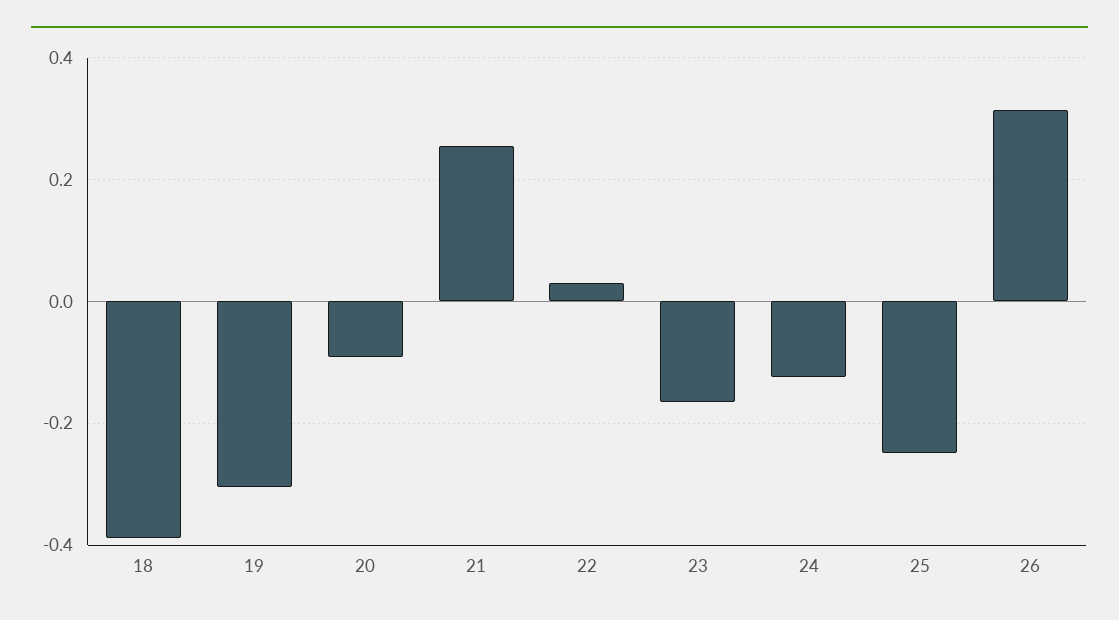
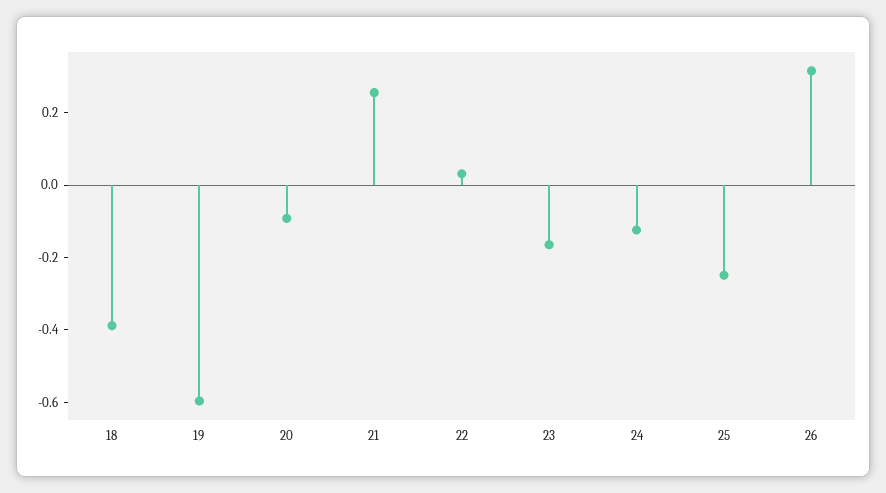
  {
    "18": -0.38,
-   "19": -0.3,
+   "19": -0.6,
    "20": -0.1,
    "21": 0.26,
    "22": 0.04,
    "23": -0.16,
    "24": -0.12,
    "25": -0.24,
    "26": 0.32
  }

